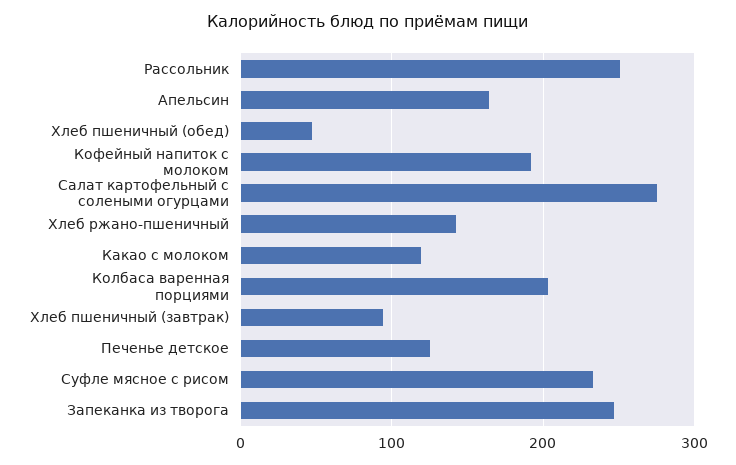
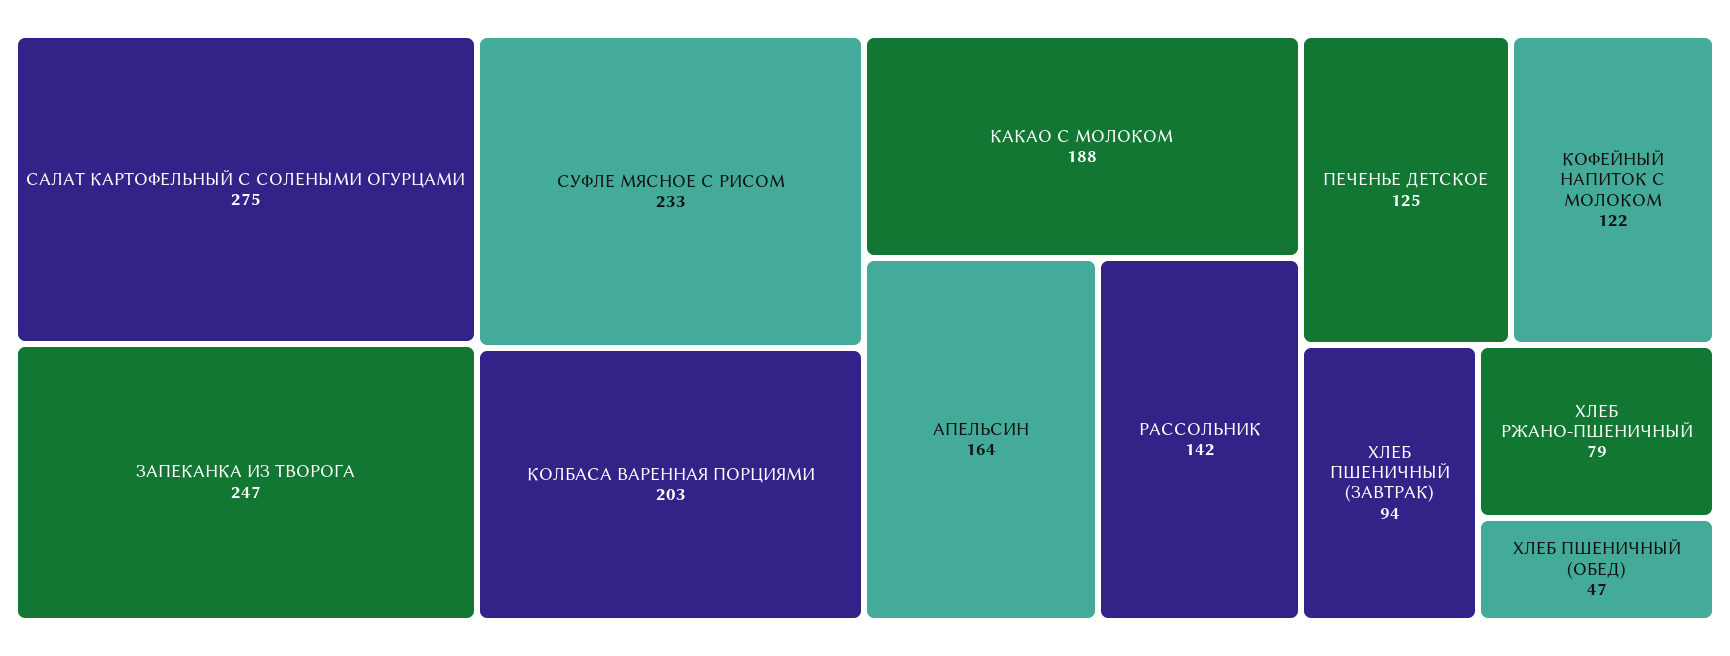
  {
-   "Рассольник": 250,
+   "Рассольник": 142,
    "Апельсин": 164,
    "Хлеб пшеничный (обед)": 47,
-   "Кофейный напиток с молоком": 190,
+   "Кофейный напиток с молоком": 122,
    "Салат картофельный с солеными огурцами": 275,
-   "Хлеб ржано-пшеничный": 140,
+   "Хлеб ржано-пшеничный": 79,
-   "Какао с молоком": 120,
+   "Какао с молоком": 188,
    "Колбаса варенная порциями": 203,
    "Хлеб пшеничный (завтрак)": 94,
    "Печенье детское": 125,
    "Суфле мясное с рисом": 233,
    "Запеканка из творога": 247
  }

